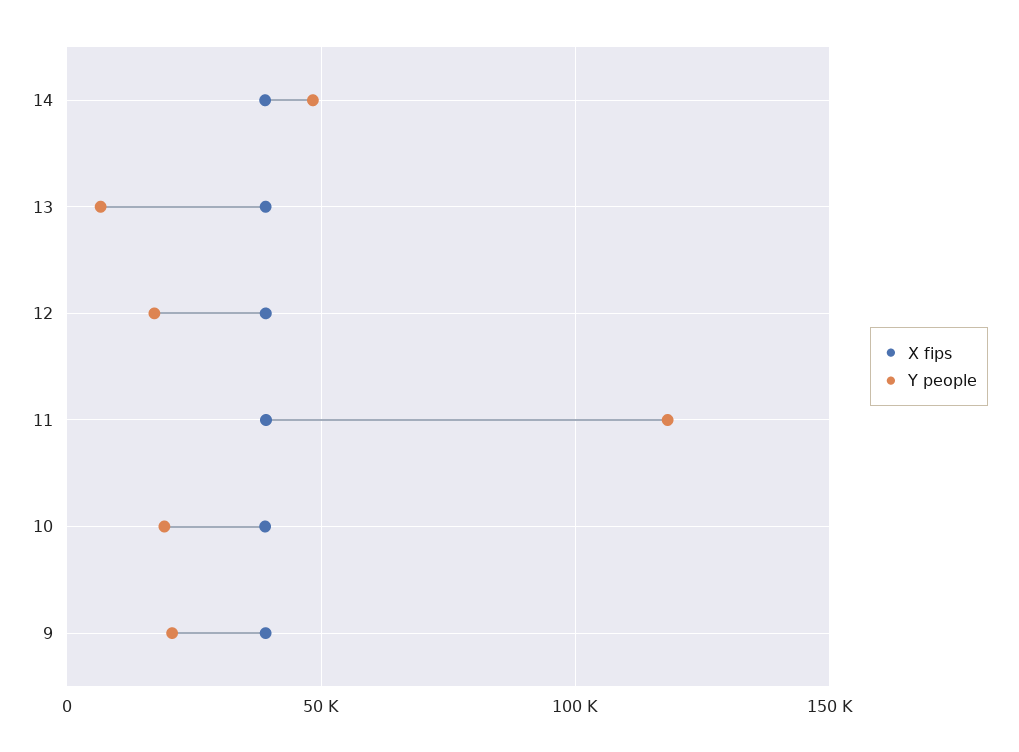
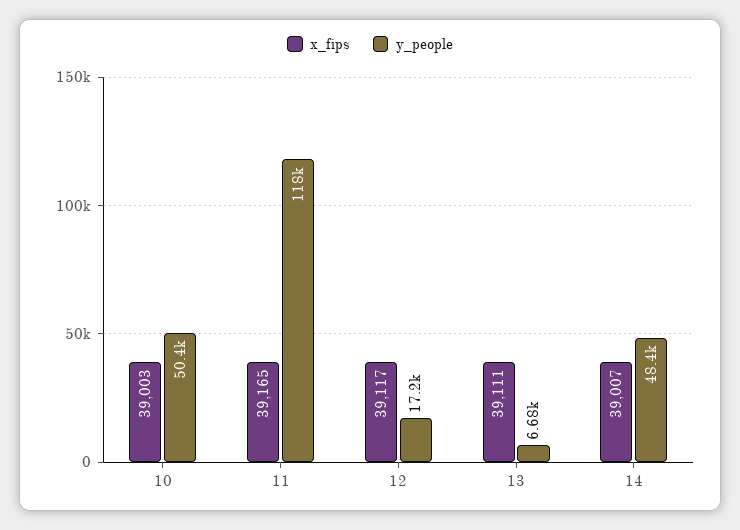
  {
    "X fips": {
      "14": 39007,
      "13": 39111,
      "12": 39117,
      "11": 39165,
-     "10": 39003,
+     "10": 39003
-     "9": 40000
    },
    "Y people": {
      "14": 48400,
      "13": 6680,
      "12": 17200,
      "11": 118000,
-     "10": 20000,
+     "10": 50400
-     "9": 20000
    }
  }

